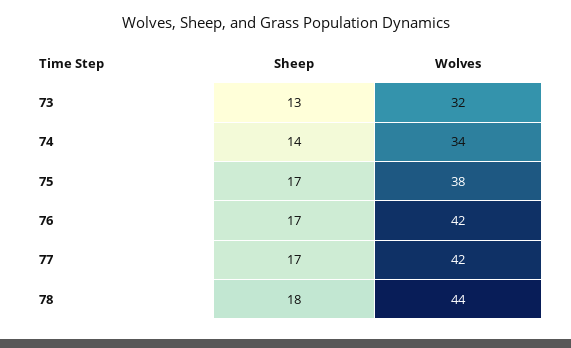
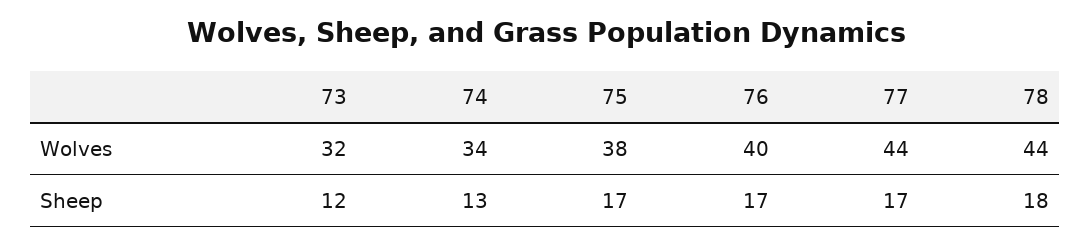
  {
    "Sheep": {
-     "73": 13,
+     "73": 12,
-     "74": 14,
+     "74": 13,
      "75": 17,
      "76": 17,
      "77": 17,
      "78": 18
    },
    "Wolves": {
      "73": 32,
      "74": 34,
      "75": 38,
-     "76": 42,
+     "76": 40,
-     "77": 42,
+     "77": 44,
      "78": 44
    }
  }

